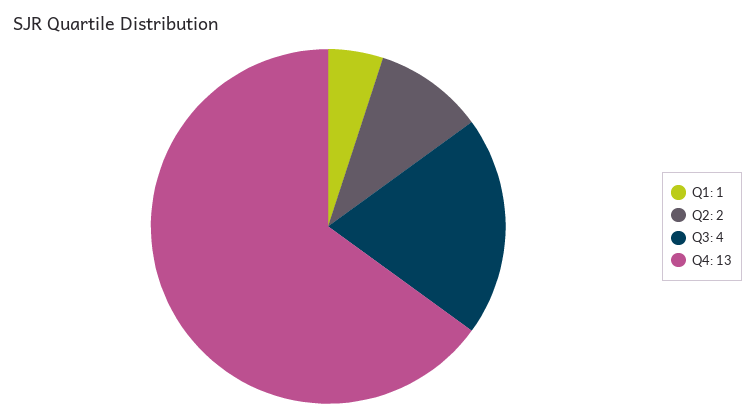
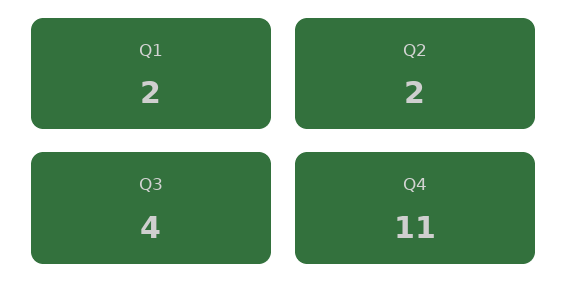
  {
-   "Q1": 1,
+   "Q1": 2,
    "Q2": 2,
    "Q3": 4,
-   "Q4": 13
+   "Q4": 11
  }

